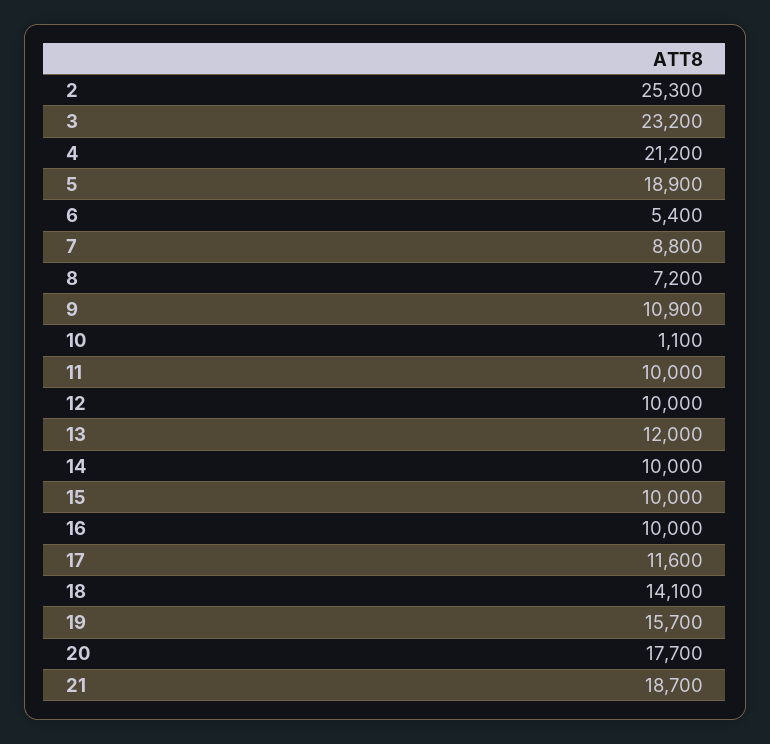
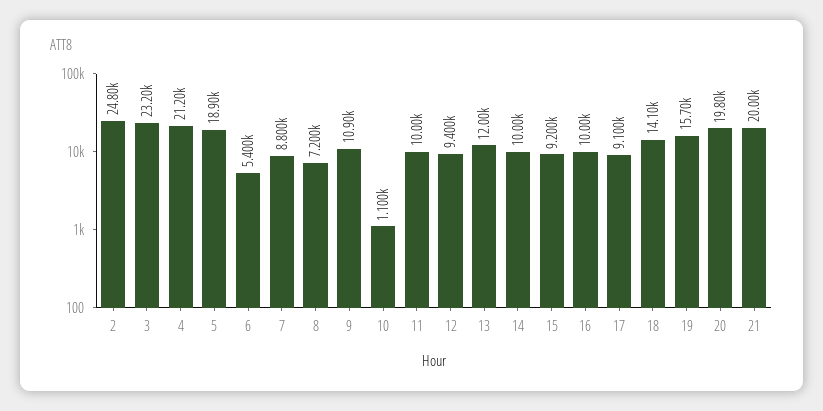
  {
-   "2": 25300,
+   "2": 24800,
    "3": 23200,
    "4": 21200,
    "5": 18900,
    "6": 5400,
    "7": 8800,
    "8": 7200,
    "9": 10900,
    "10": 1100,
    "11": 10000,
-   "12": 10000,
+   "12": 9400,
    "13": 12000,
    "14": 10000,
-   "15": 10000,
+   "15": 9200,
    "16": 10000,
-   "17": 11600,
+   "17": 9100,
    "18": 14100,
    "19": 15700,
-   "20": 17700,
+   "20": 19800,
-   "21": 18700
+   "21": 20000
  }

